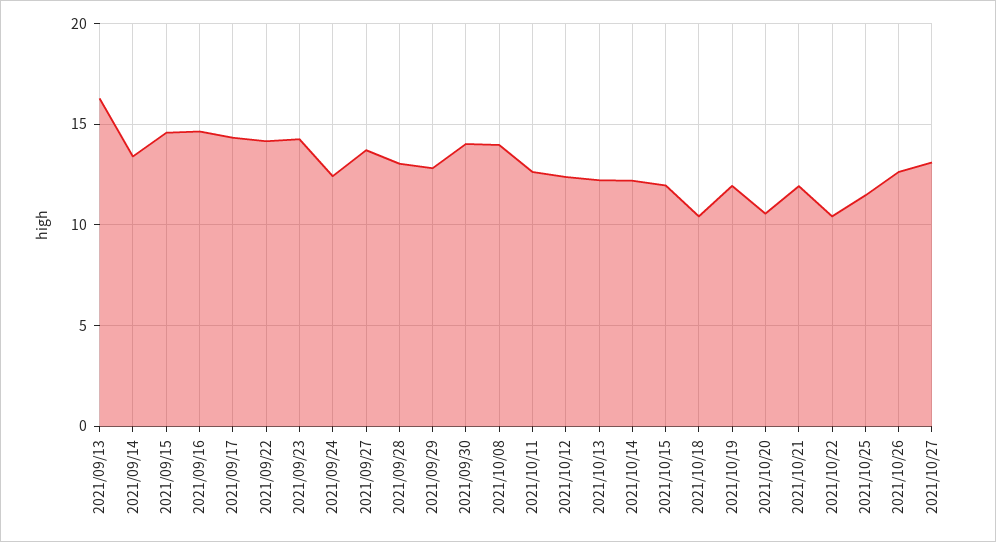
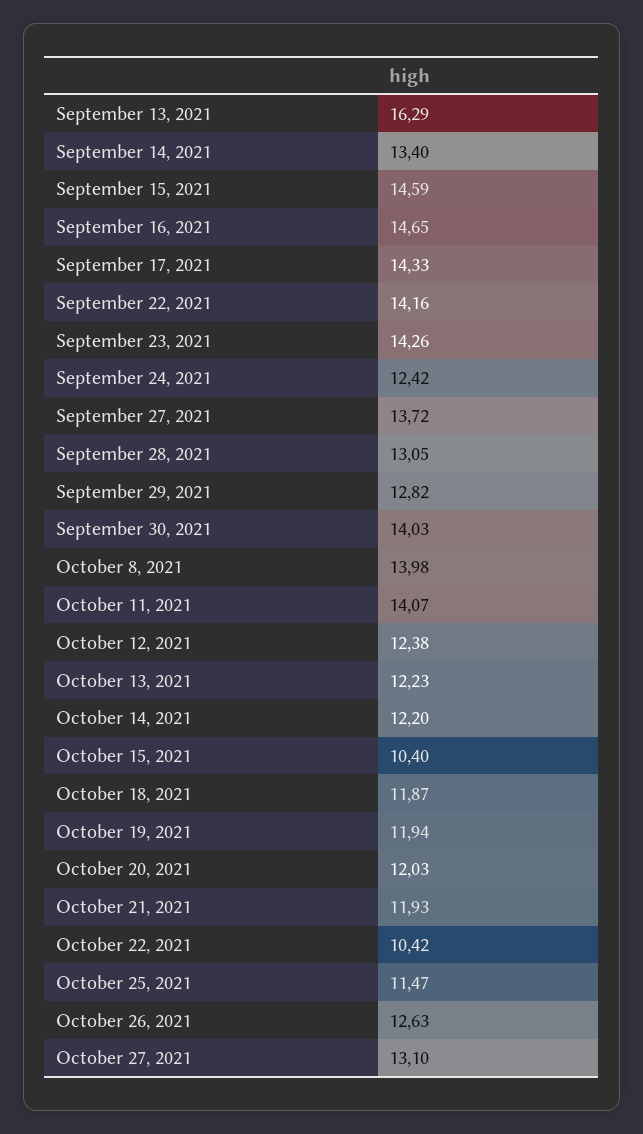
  {
    "2021/09/13": 16.29,
    "2021/09/14": 13.4,
    "2021/09/15": 14.59,
    "2021/09/16": 14.65,
    "2021/09/17": 14.33,
    "2021/09/22": 14.16,
    "2021/09/23": 14.26,
    "2021/09/24": 12.42,
    "2021/09/27": 13.72,
    "2021/09/28": 13.05,
    "2021/09/29": 12.82,
    "2021/09/30": 14.03,
    "2021/10/08": 13.98,
-   "2021/10/11": 12.5,
+   "2021/10/11": 14.07,
    "2021/10/12": 12.38,
    "2021/10/13": 12.23,
    "2021/10/14": 12.2,
-   "2021/10/15": 12,
+   "2021/10/15": 10.4,
-   "2021/10/18": 10.5,
+   "2021/10/18": 11.87,
    "2021/10/19": 11.94,
-   "2021/10/20": 10.5,
+   "2021/10/20": 12.03,
    "2021/10/21": 11.93,
    "2021/10/22": 10.42,
    "2021/10/25": 11.47,
    "2021/10/26": 12.63,
    "2021/10/27": 13.1
  }

